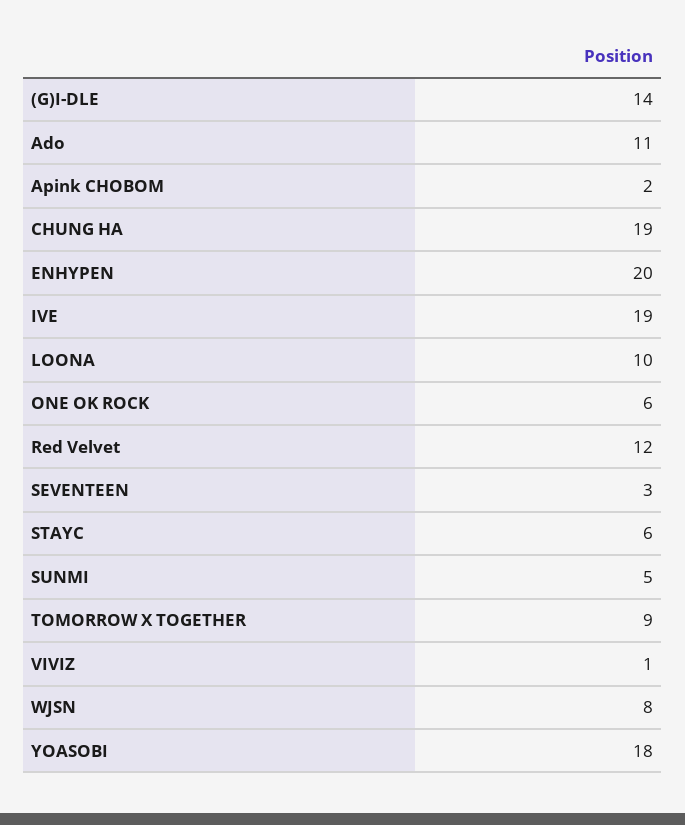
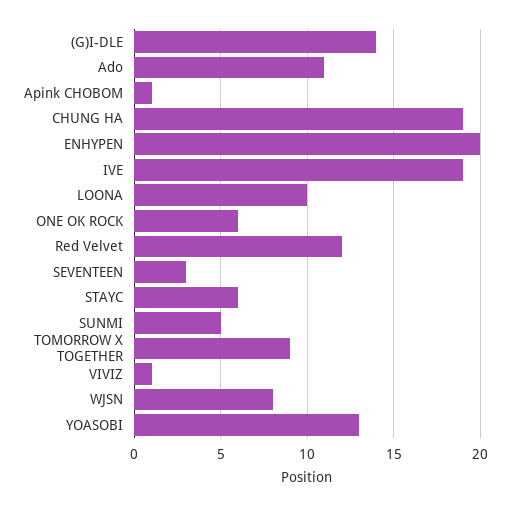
  {
    "(G)I-DLE": 14,
    "Ado": 11,
-   "Apink CHOBOM": 2,
+   "Apink CHOBOM": 1,
    "CHUNG HA": 19,
    "ENHYPEN": 20,
    "IVE": 19,
    "LOONA": 10,
    "ONE OK ROCK": 6,
    "Red Velvet": 12,
    "SEVENTEEN": 3,
    "STAYC": 6,
    "SUNMI": 5,
    "TOMORROW X TOGETHER": 9,
    "VIVIZ": 1,
    "WJSN": 8,
-   "YOASOBI": 18
+   "YOASOBI": 13
  }

